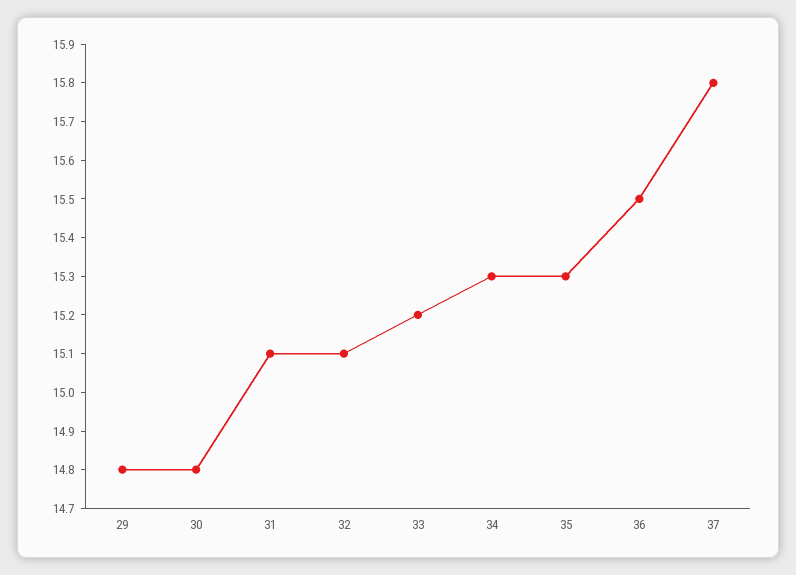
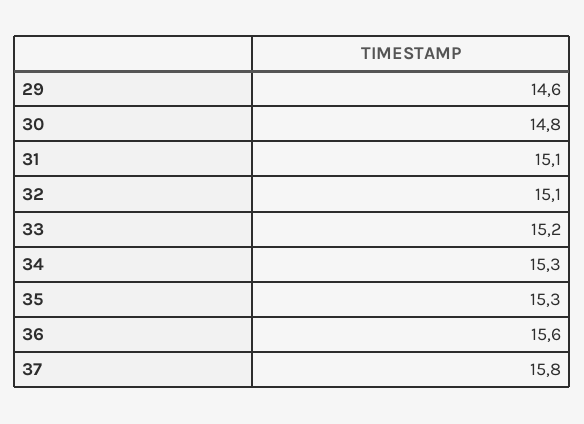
  {
-   "29": 14.8,
+   "29": 14.6,
    "30": 14.8,
    "31": 15.1,
    "32": 15.1,
    "33": 15.2,
    "34": 15.3,
    "35": 15.3,
-   "36": 15.5,
+   "36": 15.6,
    "37": 15.8
  }

